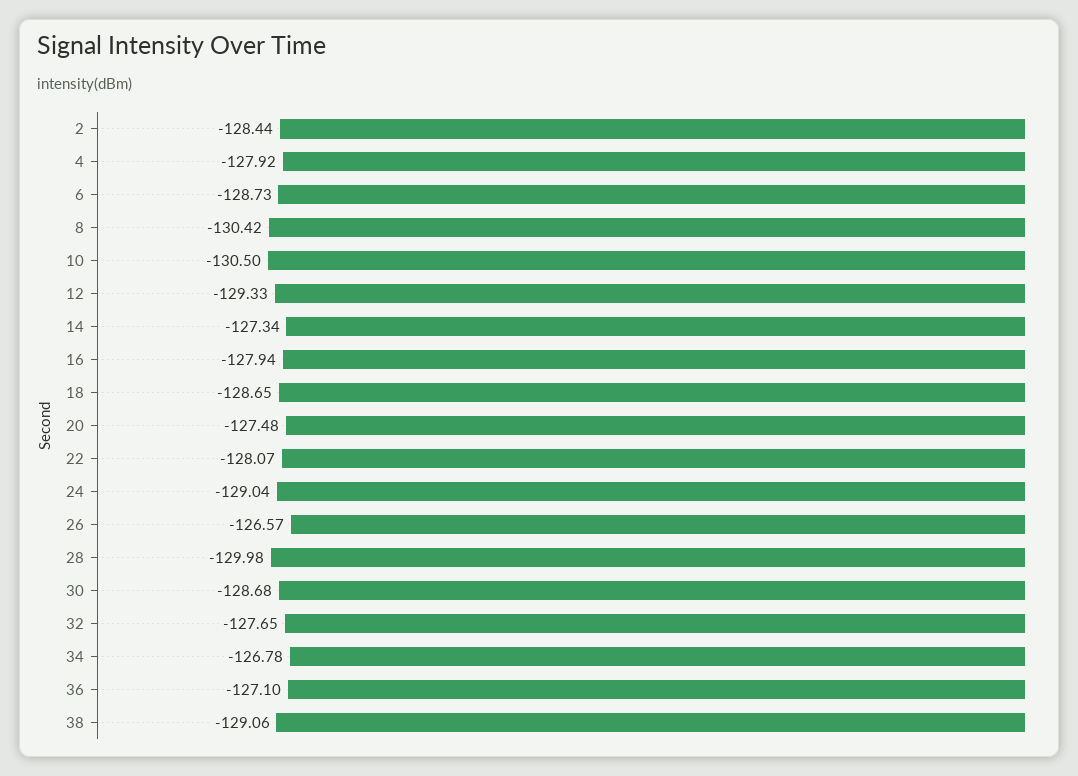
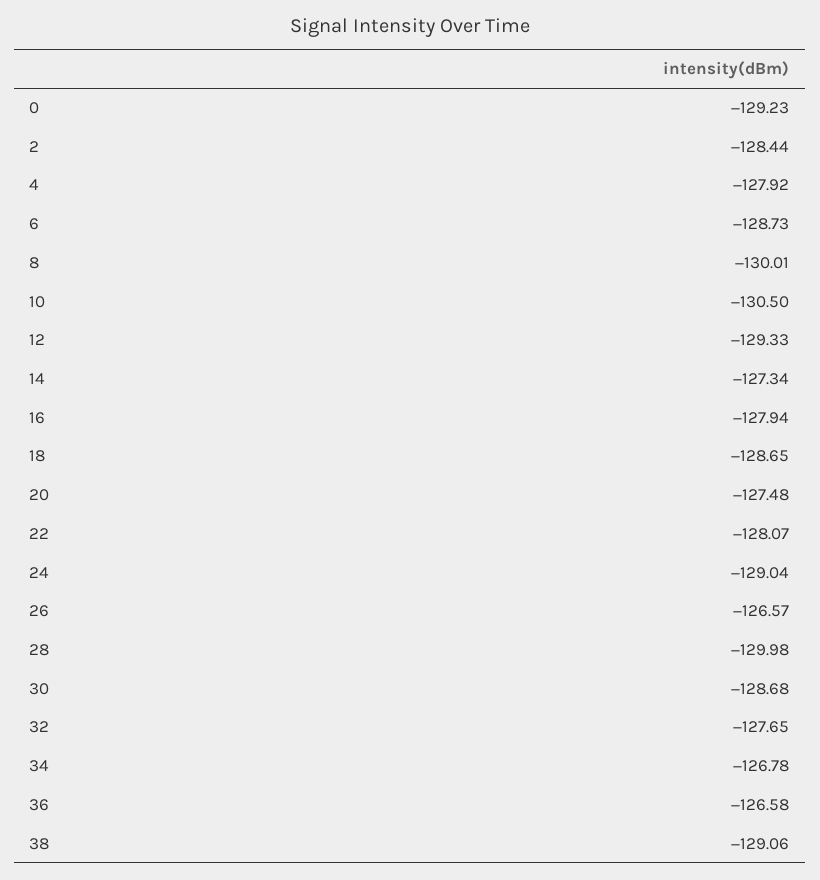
  {
    "2": -128.44,
    "4": -127.92,
    "6": -128.73,
-   "8": -130.42,
+   "8": -130.01,
    "10": -130.5,
    "12": -129.33,
    "14": -127.34,
    "16": -127.94,
    "18": -128.65,
    "20": -127.48,
    "22": -128.07,
    "24": -129.04,
    "26": -126.57,
    "28": -129.98,
    "30": -128.68,
    "32": -127.65,
    "34": -126.78,
-   "36": -127.1,
+   "36": -126.58,
-   "38": -129.06
+   "38": -129.06,
+   "0": -129.23
  }

